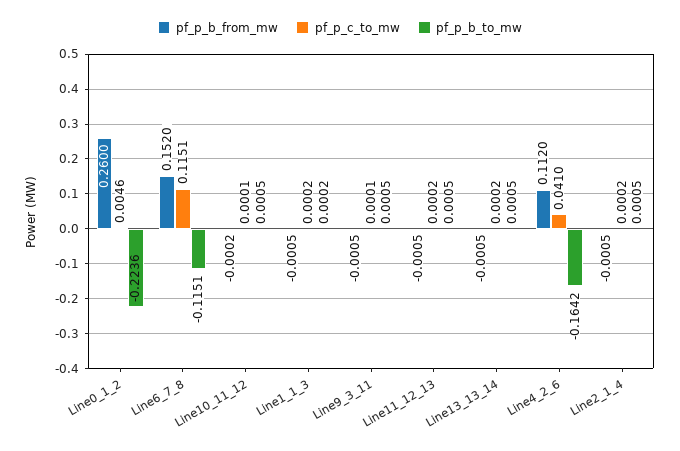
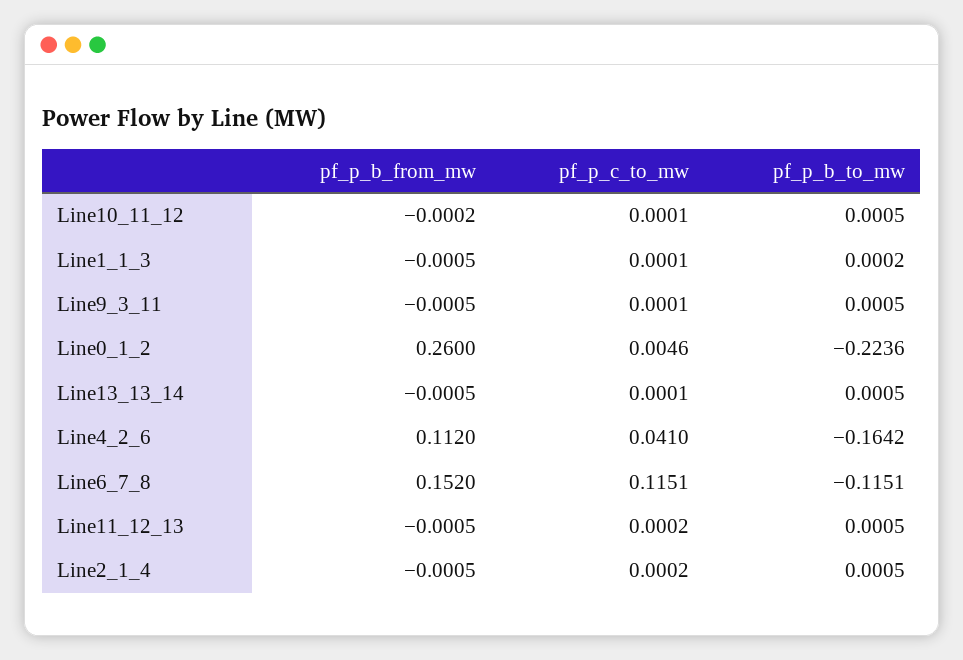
  {
    "pf_p_b_from_mw": {
      "Line0_1_2": 0.26,
      "Line6_7_8": 0.152,
      "Line10_11_12": -0.0002,
      "Line1_1_3": -0.0005,
      "Line9_3_11": -0.0005,
      "Line11_12_13": -0.0005,
      "Line13_13_14": -0.0005,
      "Line4_2_6": 0.112,
      "Line2_1_4": -0.0005
    },
    "pf_p_c_to_mw": {
      "Line0_1_2": 0.0046,
      "Line6_7_8": 0.1151,
      "Line10_11_12": 0.0001,
-     "Line1_1_3": 0.0002,
+     "Line1_1_3": 0.0001,
      "Line9_3_11": 0.0001,
      "Line11_12_13": 0.0002,
-     "Line13_13_14": 0.0002,
+     "Line13_13_14": 0.0001,
      "Line4_2_6": 0.041,
      "Line2_1_4": 0.0002
    },
    "pf_p_b_to_mw": {
      "Line0_1_2": -0.2236,
      "Line6_7_8": -0.1151,
      "Line10_11_12": 0.0005,
      "Line1_1_3": 0.0002,
      "Line9_3_11": 0.0005,
      "Line11_12_13": 0.0005,
      "Line13_13_14": 0.0005,
      "Line4_2_6": -0.1642,
      "Line2_1_4": 0.0005
    }
  }

